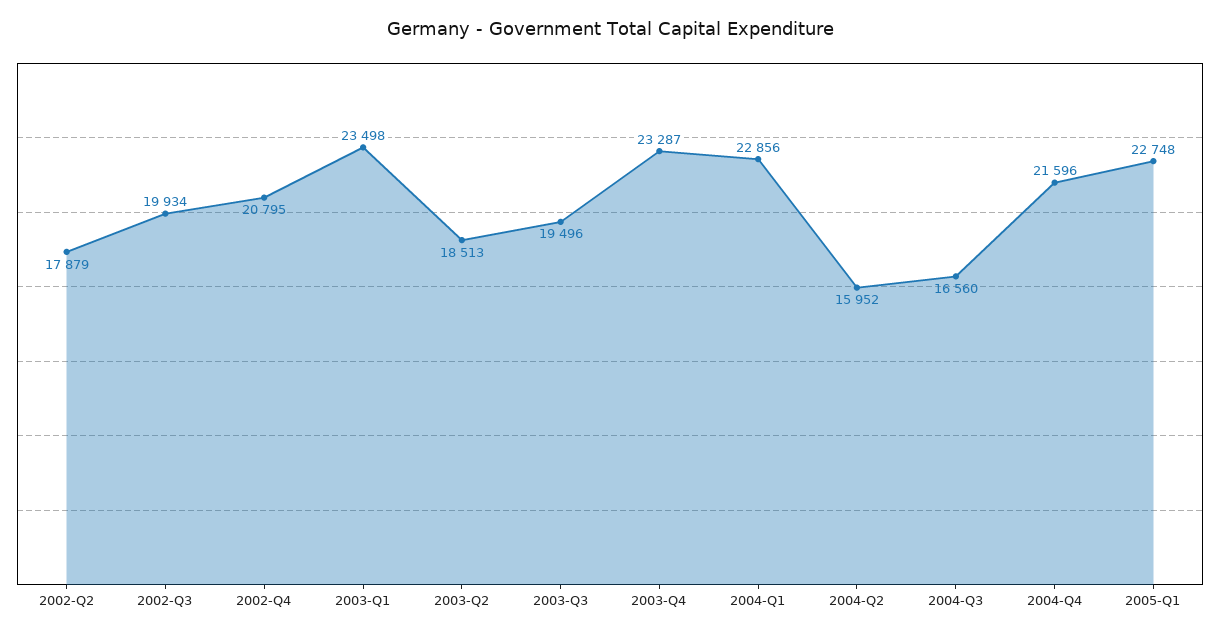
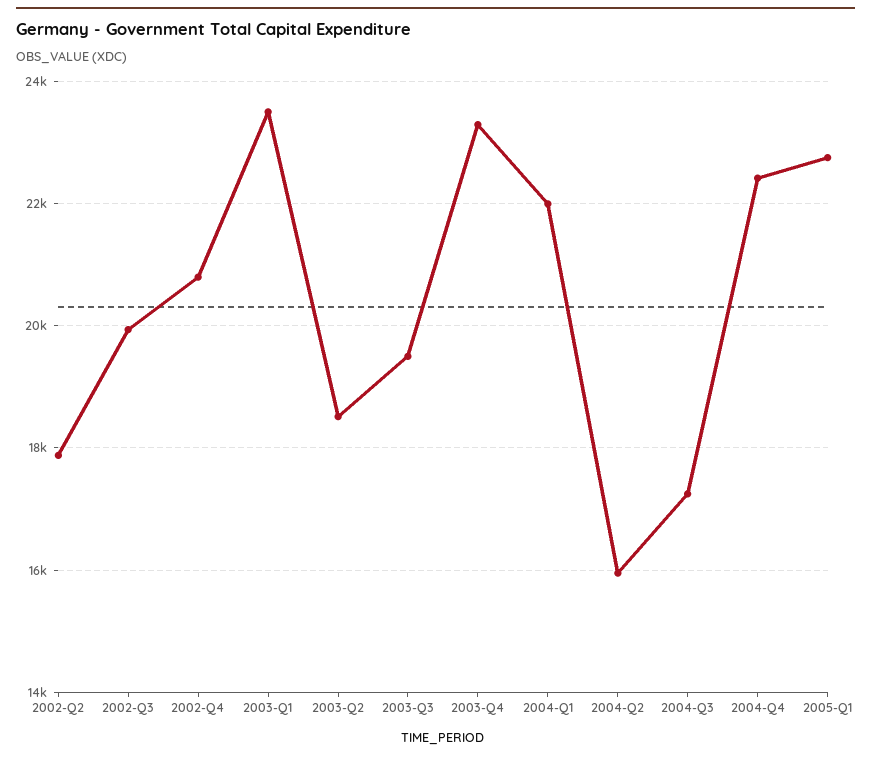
  {
    "2002-Q2": 17879,
    "2002-Q3": 19934,
    "2002-Q4": 20795,
    "2003-Q1": 23498,
    "2003-Q2": 18513,
    "2003-Q3": 19496,
    "2003-Q4": 23287,
-   "2004-Q1": 22856,
+   "2004-Q1": 22000,
    "2004-Q2": 15952,
-   "2004-Q3": 16560,
+   "2004-Q3": 17200,
-   "2004-Q4": 21596,
+   "2004-Q4": 22400,
    "2005-Q1": 22748
  }

